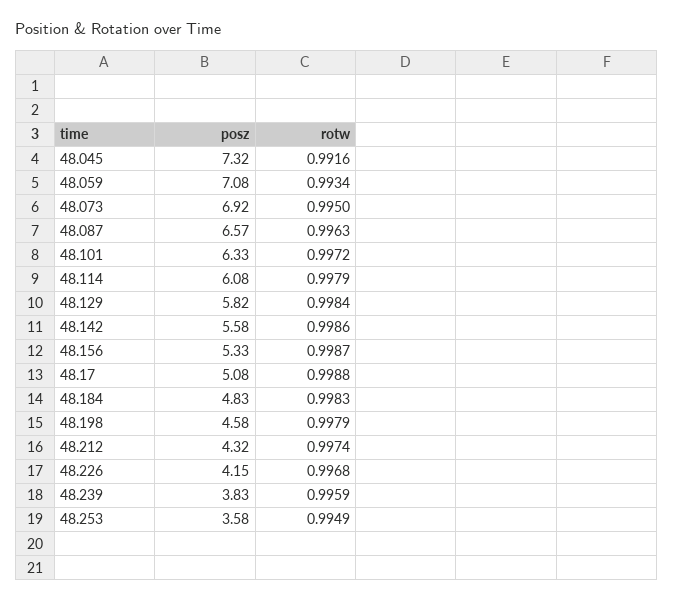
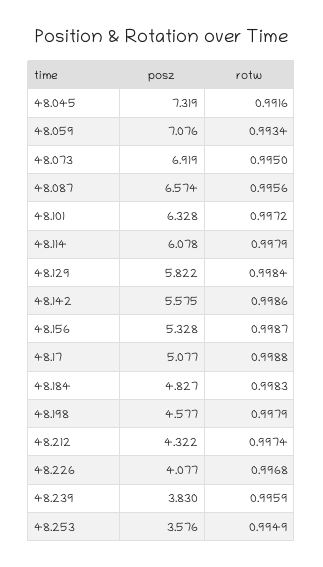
  {
    "posz": {
      "48.045": 7.319,
      "48.059": 7.076,
      "48.073": 6.919,
      "48.087": 6.574,
      "48.101": 6.328,
      "48.114": 6.078,
      "48.129": 5.822,
      "48.142": 5.575,
      "48.156": 5.328,
      "48.17": 5.077,
      "48.184": 4.827,
      "48.198": 4.577,
      "48.212": 4.322,
-     "48.226": 4.15,
+     "48.226": 4.077,
      "48.239": 3.83,
      "48.253": 3.576
    },
    "rotw": {
      "48.045": 0.9916,
      "48.059": 0.9934,
      "48.073": 0.995,
-     "48.087": 0.9963,
+     "48.087": 0.9956,
      "48.101": 0.9972,
      "48.114": 0.9979,
      "48.129": 0.9984,
      "48.142": 0.9986,
      "48.156": 0.9987,
      "48.17": 0.9988,
      "48.184": 0.9983,
      "48.198": 0.9979,
      "48.212": 0.9974,
      "48.226": 0.9968,
      "48.239": 0.9959,
      "48.253": 0.9949
    }
  }

